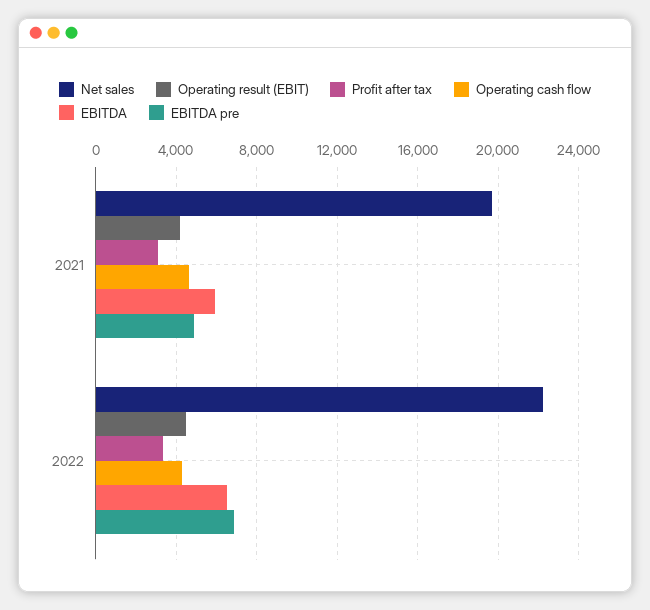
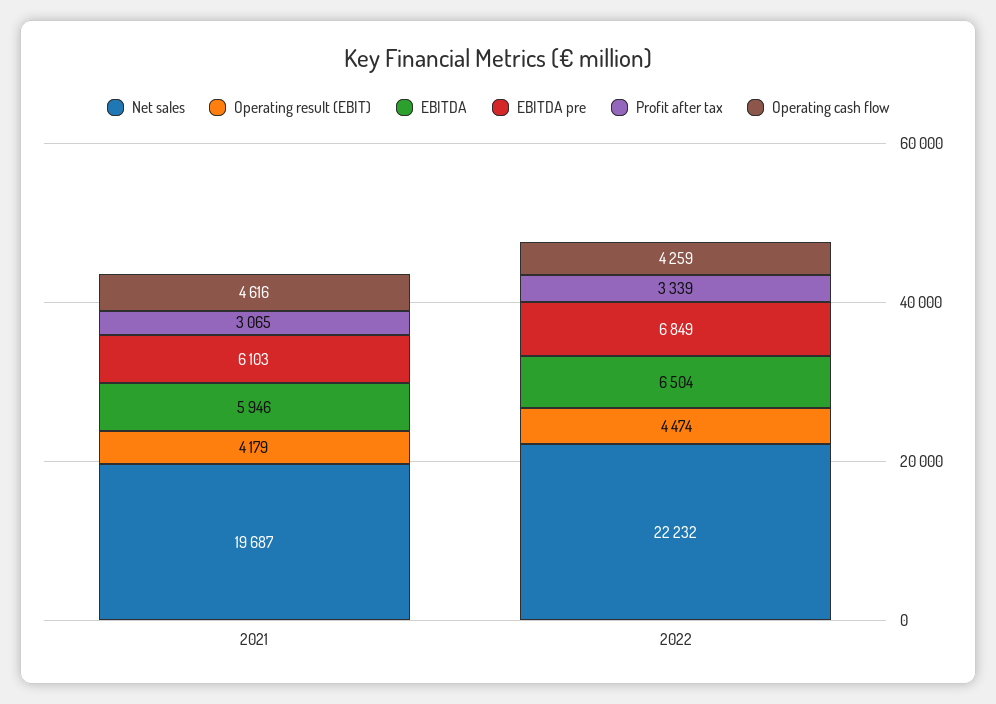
  {
    "Net sales": {
      "2021": 19687,
      "2022": 22232
    },
    "Operating result (EBIT)": {
      "2021": 4179,
      "2022": 4474
    },
    "Profit after tax": {
      "2021": 3065,
      "2022": 3339
    },
    "Operating cash flow": {
      "2021": 4616,
      "2022": 4259
    },
    "EBITDA": {
      "2021": 5946,
      "2022": 6504
    },
    "EBITDA pre": {
-     "2021": 5000,
+     "2021": 6103,
      "2022": 6849
    }
  }

